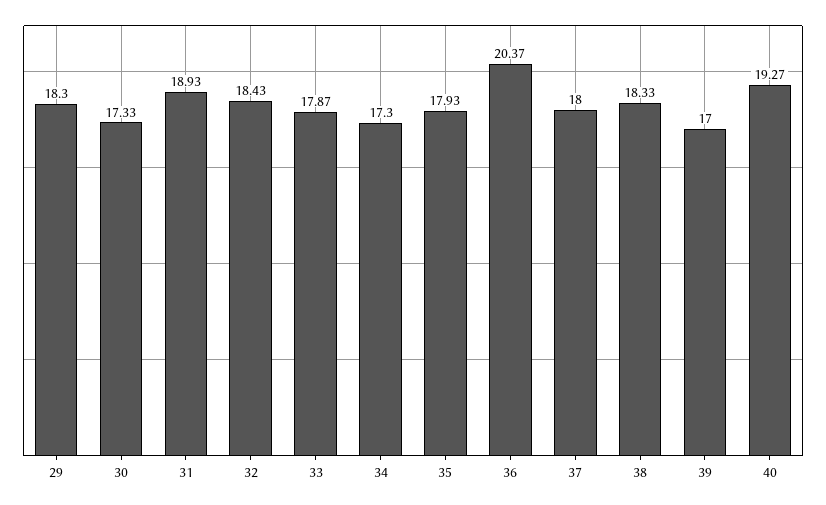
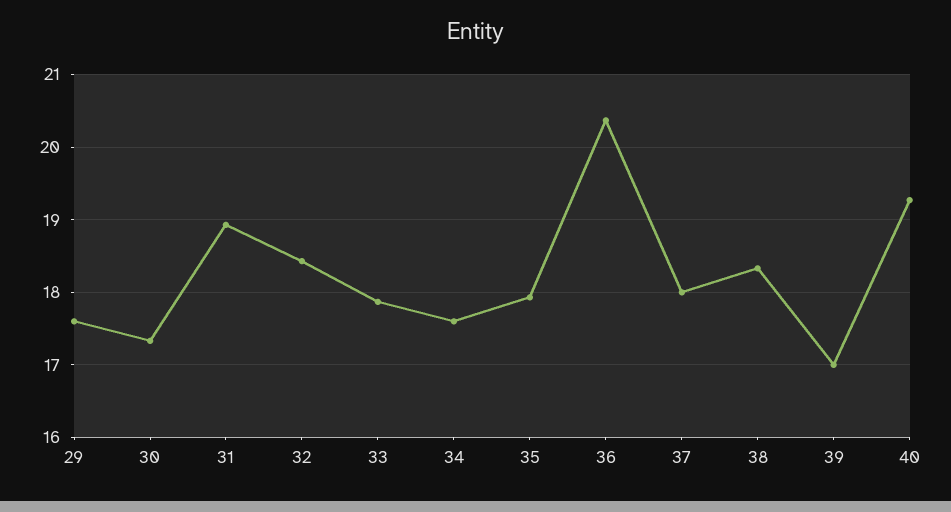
  {
-   "29": 18.3,
+   "29": 17.6,
    "30": 17.33,
    "31": 18.93,
    "32": 18.43,
    "33": 17.87,
-   "34": 17.3,
+   "34": 17.6,
    "35": 17.93,
    "36": 20.37,
    "37": 18,
    "38": 18.33,
    "39": 17,
    "40": 19.27
  }

